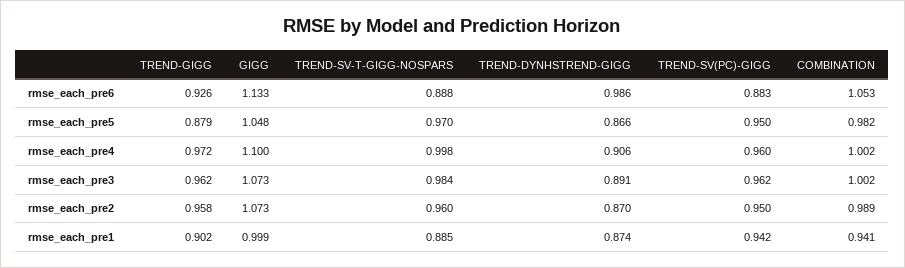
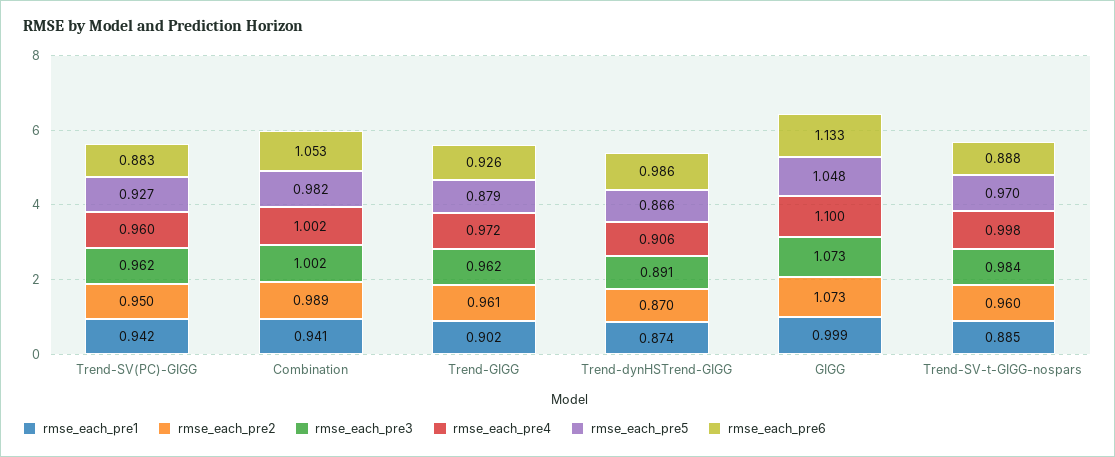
  {
    "rmse_each_pre6": {
      "TREND-GIGG": 0.926,
      "GIGG": 1.133,
      "TREND-SV-T-GIGG-NOSPARS": 0.888,
      "TREND-DYNHSTREND-GIGG": 0.986,
      "TREND-SV(PC)-GIGG": 0.883,
      "COMBINATION": 1.053
    },
    "rmse_each_pre5": {
      "TREND-GIGG": 0.879,
      "GIGG": 1.048,
      "TREND-SV-T-GIGG-NOSPARS": 0.97,
      "TREND-DYNHSTREND-GIGG": 0.866,
-     "TREND-SV(PC)-GIGG": 0.95,
+     "TREND-SV(PC)-GIGG": 0.927,
      "COMBINATION": 0.982
    },
    "rmse_each_pre4": {
      "TREND-GIGG": 0.972,
      "GIGG": 1.1,
      "TREND-SV-T-GIGG-NOSPARS": 0.998,
      "TREND-DYNHSTREND-GIGG": 0.906,
      "TREND-SV(PC)-GIGG": 0.96,
      "COMBINATION": 1.002
    },
    "rmse_each_pre3": {
      "TREND-GIGG": 0.962,
      "GIGG": 1.073,
      "TREND-SV-T-GIGG-NOSPARS": 0.984,
      "TREND-DYNHSTREND-GIGG": 0.891,
      "TREND-SV(PC)-GIGG": 0.962,
      "COMBINATION": 1.002
    },
    "rmse_each_pre2": {
-     "TREND-GIGG": 0.958,
+     "TREND-GIGG": 0.961,
      "GIGG": 1.073,
      "TREND-SV-T-GIGG-NOSPARS": 0.96,
      "TREND-DYNHSTREND-GIGG": 0.87,
      "TREND-SV(PC)-GIGG": 0.95,
      "COMBINATION": 0.989
    },
    "rmse_each_pre1": {
      "TREND-GIGG": 0.902,
      "GIGG": 0.999,
      "TREND-SV-T-GIGG-NOSPARS": 0.885,
      "TREND-DYNHSTREND-GIGG": 0.874,
      "TREND-SV(PC)-GIGG": 0.942,
      "COMBINATION": 0.941
    }
  }

